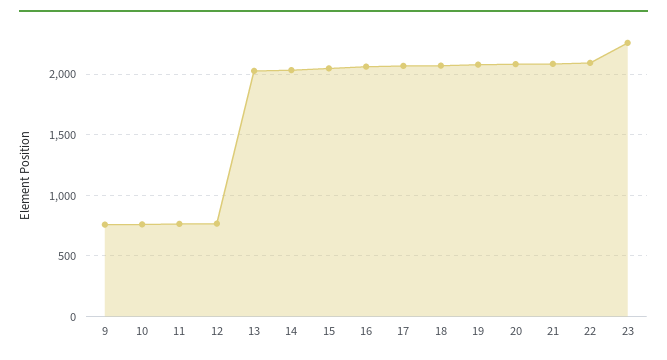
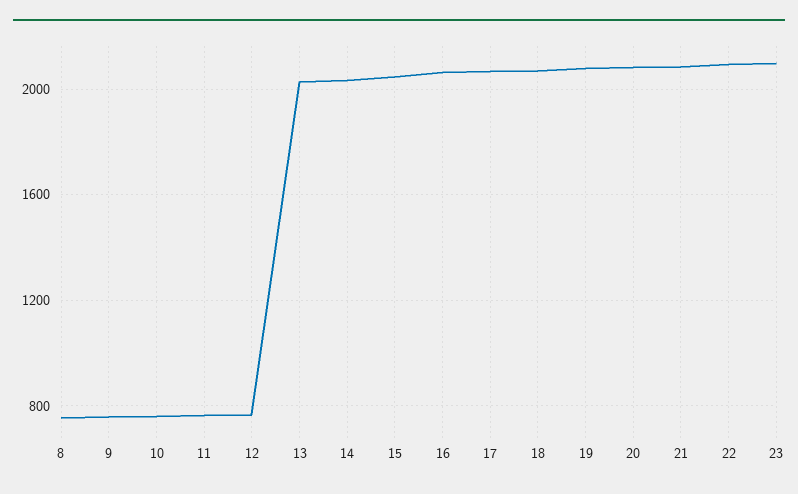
  {
    "9": 750,
    "10": 750,
    "11": 750,
    "12": 750,
    "13": 2050,
    "14": 2050,
    "15": 2050,
    "16": 2050,
    "17": 2050,
    "18": 2050,
    "19": 2100,
    "20": 2100,
    "21": 2100,
    "22": 2100,
-   "23": 2250
+   "23": 2100,
+   "8": 750
  }

